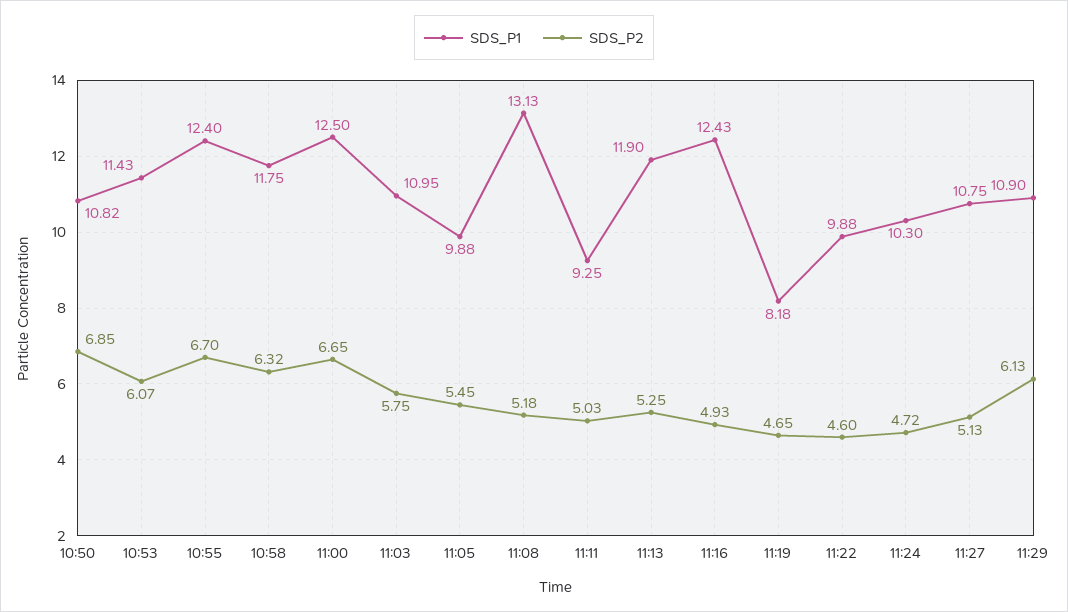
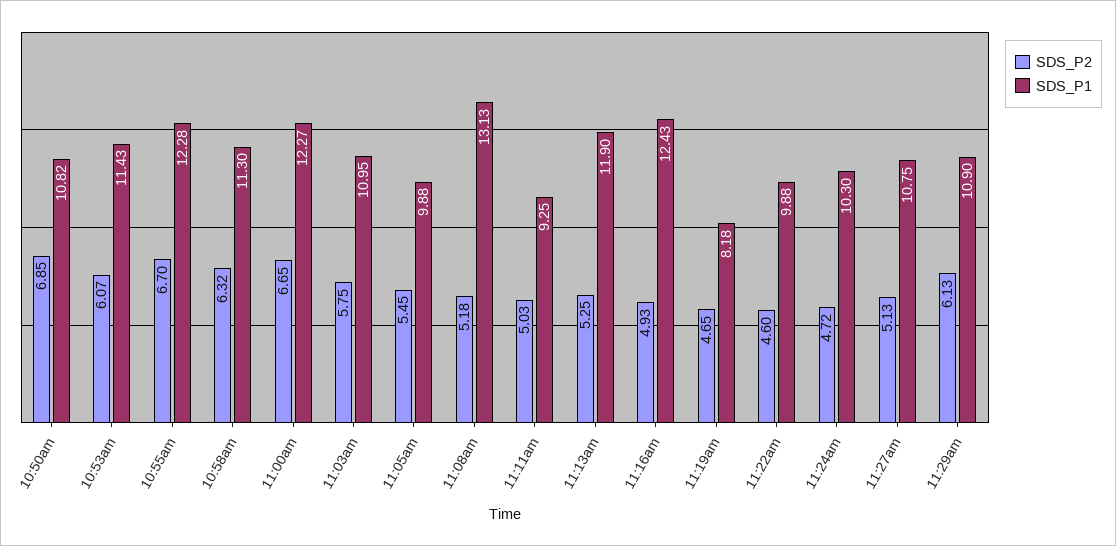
  {
    "SDS_P1": {
      "10:50": 10.82,
      "10:53": 11.43,
-     "10:55": 12.4,
+     "10:55": 12.28,
-     "10:58": 11.75,
+     "10:58": 11.3,
-     "11:00": 12.5,
+     "11:00": 12.27,
      "11:03": 10.95,
      "11:05": 9.88,
      "11:08": 13.13,
      "11:11": 9.25,
      "11:13": 11.9,
      "11:16": 12.43,
      "11:19": 8.18,
      "11:22": 9.88,
      "11:24": 10.3,
      "11:27": 10.75,
      "11:29": 10.9
    },
    "SDS_P2": {
      "10:50": 6.85,
      "10:53": 6.07,
      "10:55": 6.7,
      "10:58": 6.32,
      "11:00": 6.65,
      "11:03": 5.75,
      "11:05": 5.45,
      "11:08": 5.18,
      "11:11": 5.03,
      "11:13": 5.25,
      "11:16": 4.93,
      "11:19": 4.65,
      "11:22": 4.6,
      "11:24": 4.72,
      "11:27": 5.13,
      "11:29": 6.13
    }
  }

